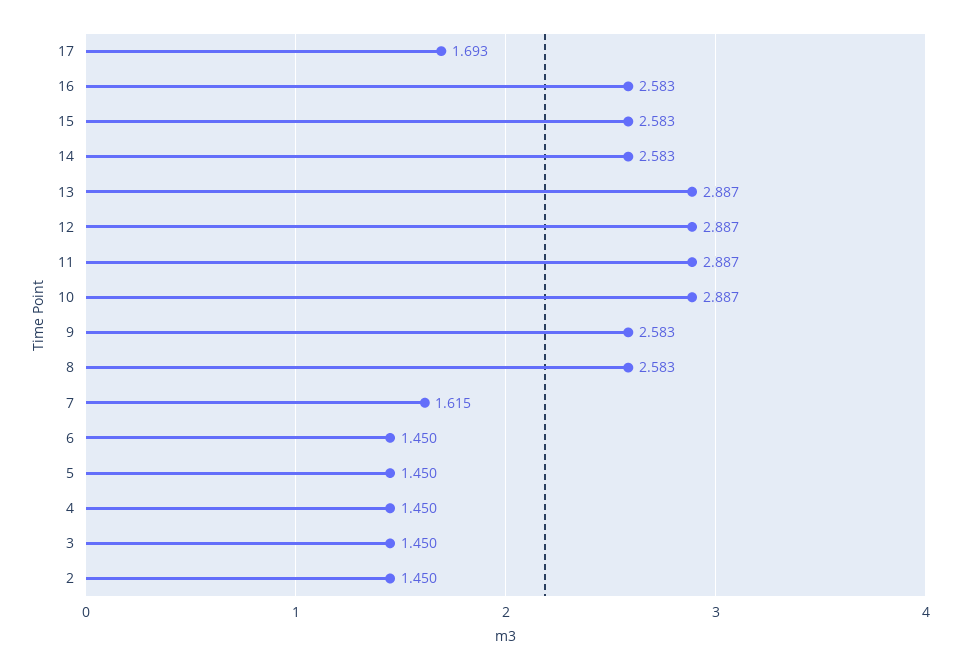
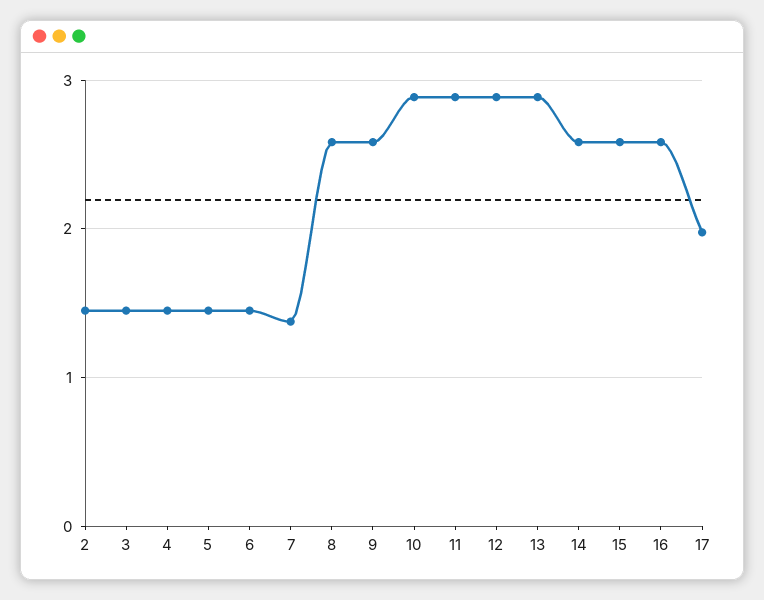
  {
-   "17": 1.693,
+   "17": 2,
    "16": 2.583,
    "15": 2.583,
    "14": 2.583,
    "13": 2.887,
    "12": 2.887,
    "11": 2.887,
    "10": 2.887,
    "9": 2.583,
    "8": 2.583,
-   "7": 1.615,
+   "7": 1.4,
    "6": 1.45,
    "5": 1.45,
    "4": 1.45,
    "3": 1.45,
    "2": 1.45
  }

